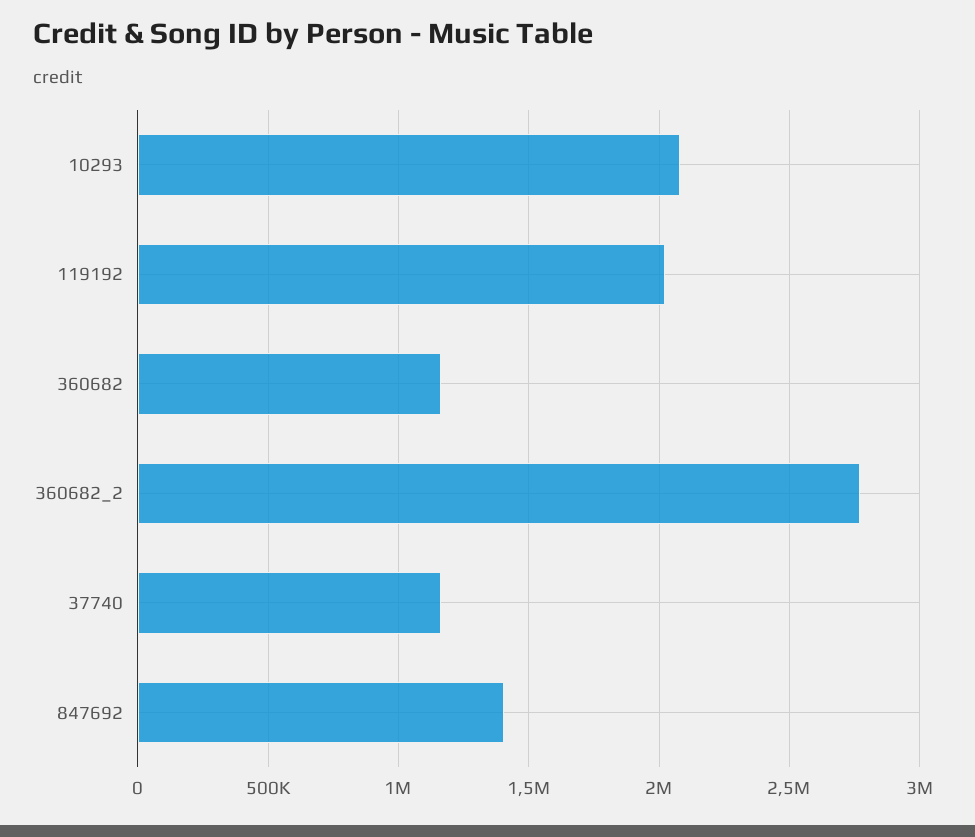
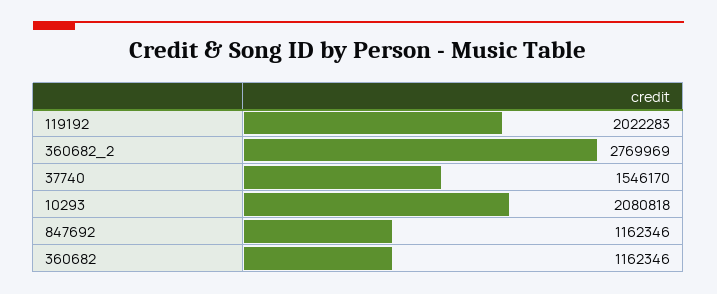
  {
    "10293": 2080818,
    "119192": 2022283,
    "360682": 1162346,
    "360682_2": 2769969,
-   "37740": 1150000,
+   "37740": 1546170,
-   "847692": 1400000
+   "847692": 1162346
  }

